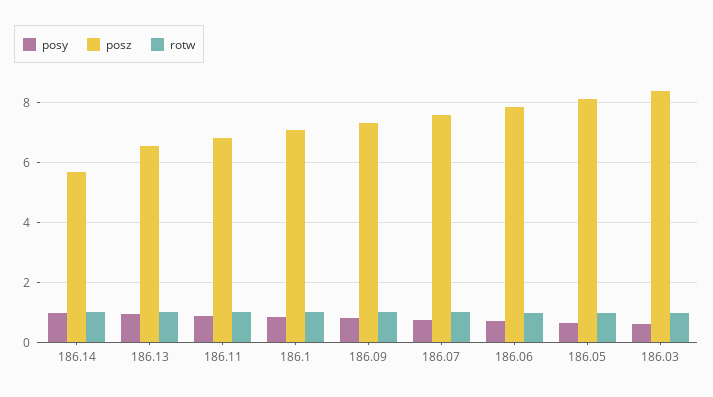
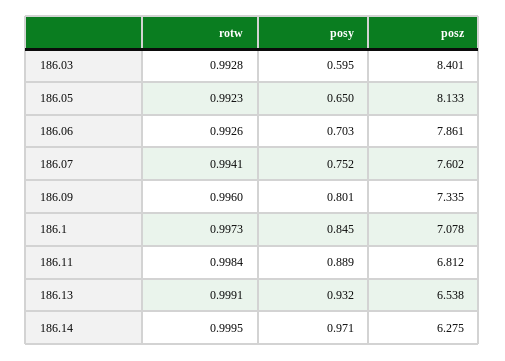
  {
    "posy": {
      "186.14": 0.971,
      "186.13": 0.932,
      "186.11": 0.889,
      "186.1": 0.845,
      "186.09": 0.801,
      "186.07": 0.752,
      "186.06": 0.703,
      "186.05": 0.65,
      "186.03": 0.595
    },
    "posz": {
-     "186.14": 5.75,
+     "186.14": 6.275,
      "186.13": 6.538,
      "186.11": 6.812,
      "186.1": 7.078,
      "186.09": 7.335,
      "186.07": 7.602,
      "186.06": 7.861,
      "186.05": 8.133,
      "186.03": 8.401
    },
    "rotw": {
      "186.14": 0.9995,
      "186.13": 0.9991,
      "186.11": 0.9984,
      "186.1": 0.9973,
      "186.09": 0.996,
      "186.07": 0.9941,
      "186.06": 0.9926,
      "186.05": 0.9923,
      "186.03": 0.9928
    }
  }

